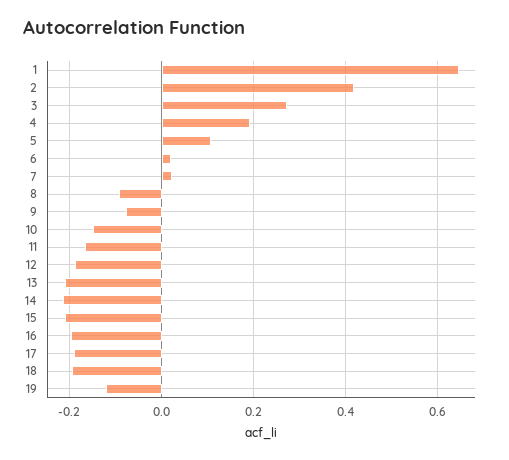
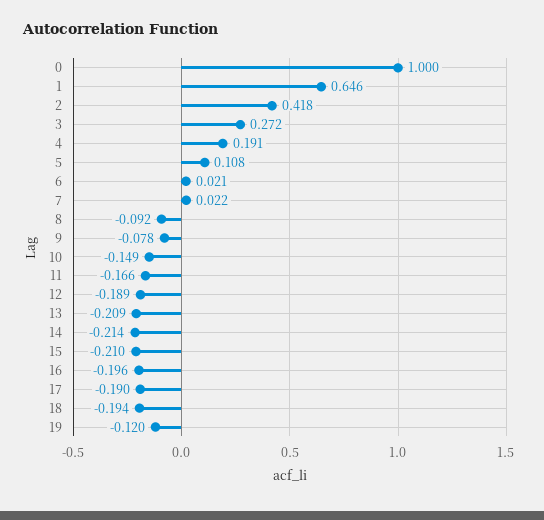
  {
    "1": 0.646,
    "2": 0.418,
    "3": 0.272,
    "4": 0.191,
    "5": 0.108,
    "6": 0.021,
    "7": 0.022,
    "8": -0.092,
    "9": -0.078,
    "10": -0.149,
    "11": -0.166,
    "12": -0.189,
    "13": -0.209,
    "14": -0.214,
    "15": -0.21,
    "16": -0.196,
    "17": -0.19,
    "18": -0.194,
-   "19": -0.12
+   "19": -0.12,
+   "0": 1
  }

